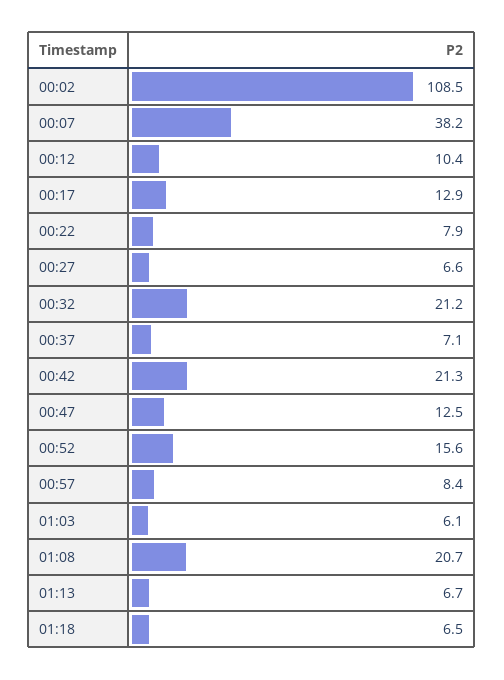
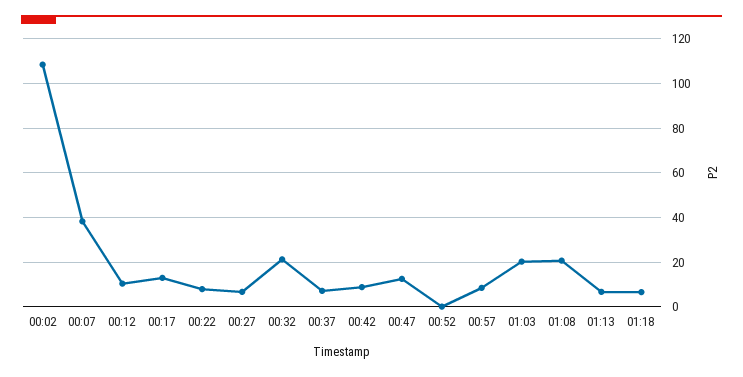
  {
    "00:02": 108.5,
    "00:07": 38.2,
    "00:12": 10.4,
    "00:17": 12.9,
    "00:22": 7.9,
    "00:27": 6.6,
    "00:32": 21.2,
    "00:37": 7.1,
-   "00:42": 21.3,
+   "00:42": 10,
    "00:47": 12.5,
-   "00:52": 15.6,
+   "00:52": 0,
    "00:57": 8.4,
-   "01:03": 6.1,
+   "01:03": 20,
    "01:08": 20.7,
    "01:13": 6.7,
    "01:18": 6.5
  }

